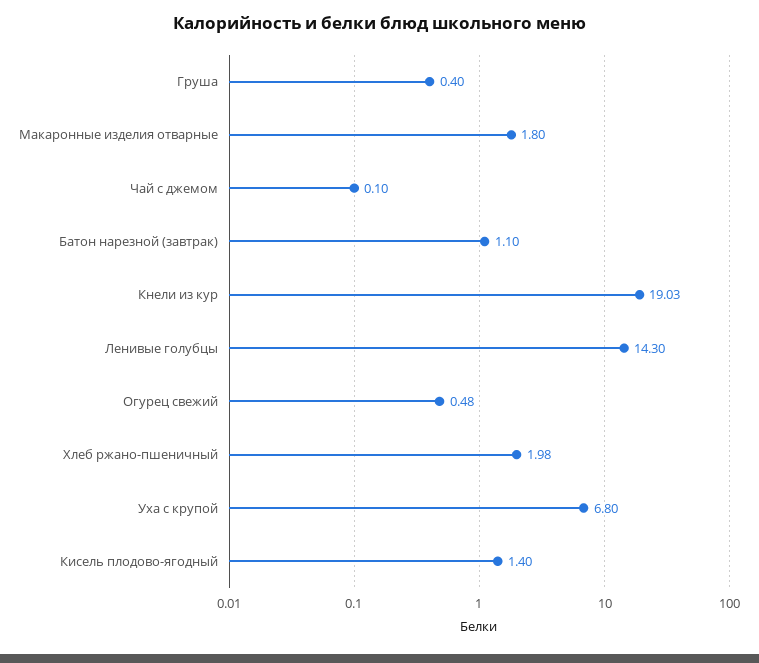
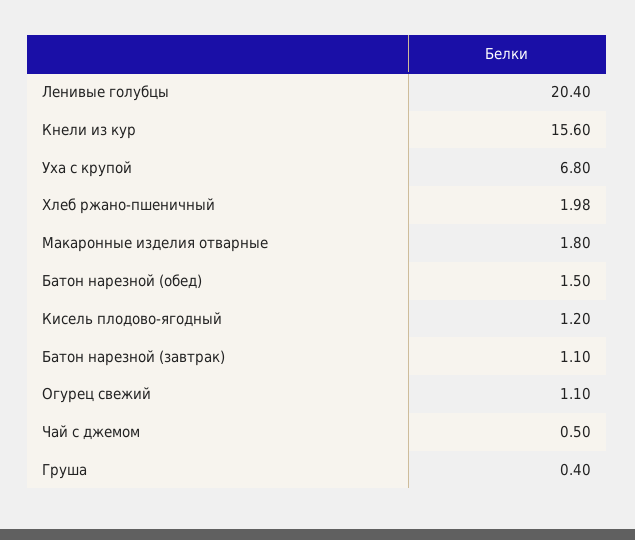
  {
    "Груша": 0.4,
    "Макаронные изделия отварные": 1.8,
-   "Чай с джемом": 0.1,
+   "Чай с джемом": 0.5,
    "Батон нарезной (завтрак)": 1.1,
-   "Кнели из кур": 19.03,
+   "Кнели из кур": 15.6,
-   "Ленивые голубцы": 14.3,
+   "Ленивые голубцы": 20.4,
-   "Огурец свежий": 0.48,
+   "Огурец свежий": 1.1,
    "Хлеб ржано-пшеничный": 1.98,
    "Уха с крупой": 6.8,
-   "Кисель плодово-ягодный": 1.4
+   "Кисель плодово-ягодный": 1.2,
+   "Батон нарезной (обед)": 1.5
  }

